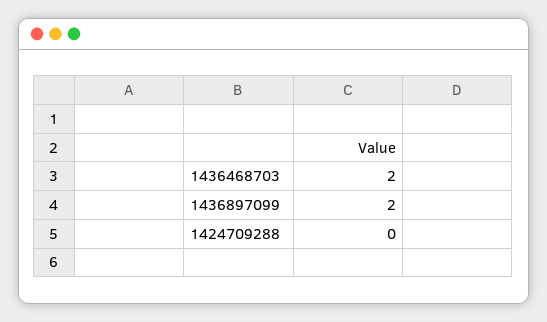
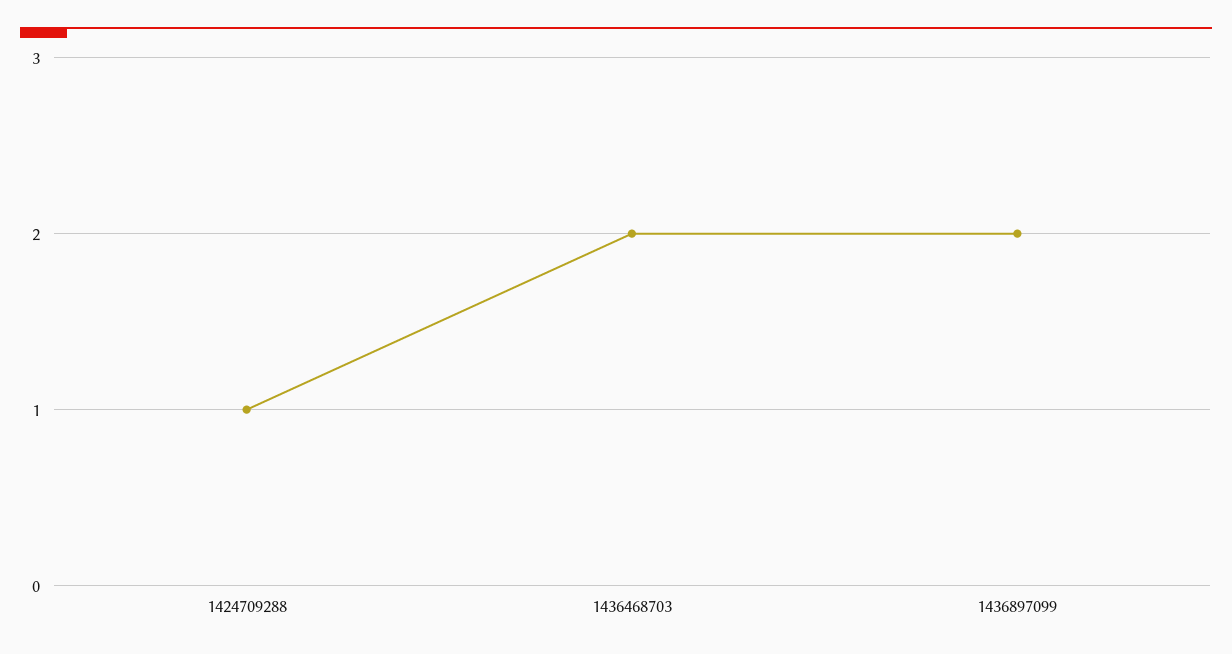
  {
    "1436468703": 2,
    "1436897099": 2,
-   "1424709288": 0
+   "1424709288": 1
  }

